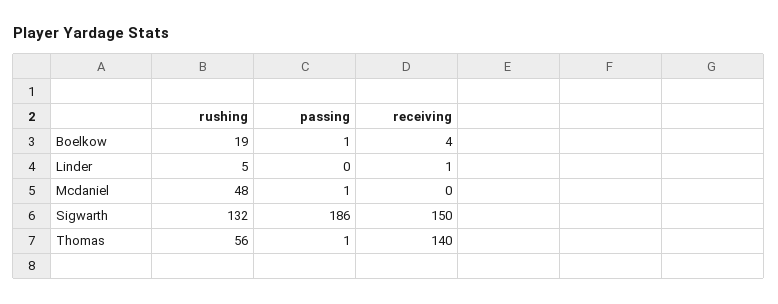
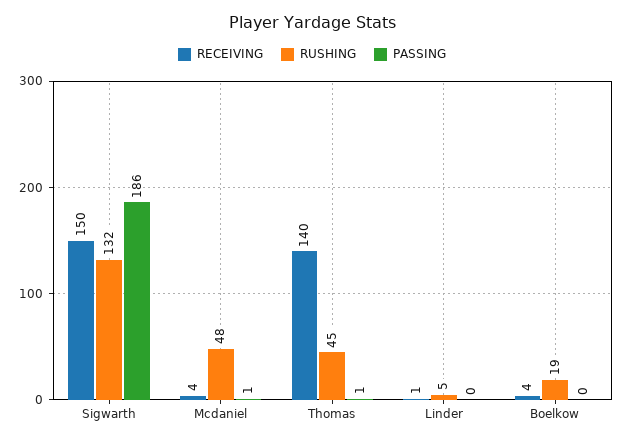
  {
    "rushing": {
      "Boelkow": 19,
      "Linder": 5,
      "Mcdaniel": 48,
      "Sigwarth": 132,
-     "Thomas": 56
+     "Thomas": 45
    },
    "passing": {
-     "Boelkow": 1,
+     "Boelkow": 0,
      "Linder": 0,
      "Mcdaniel": 1,
      "Sigwarth": 186,
      "Thomas": 1
    },
    "receiving": {
      "Boelkow": 4,
      "Linder": 1,
-     "Mcdaniel": 0,
+     "Mcdaniel": 4,
      "Sigwarth": 150,
      "Thomas": 140
    }
  }

